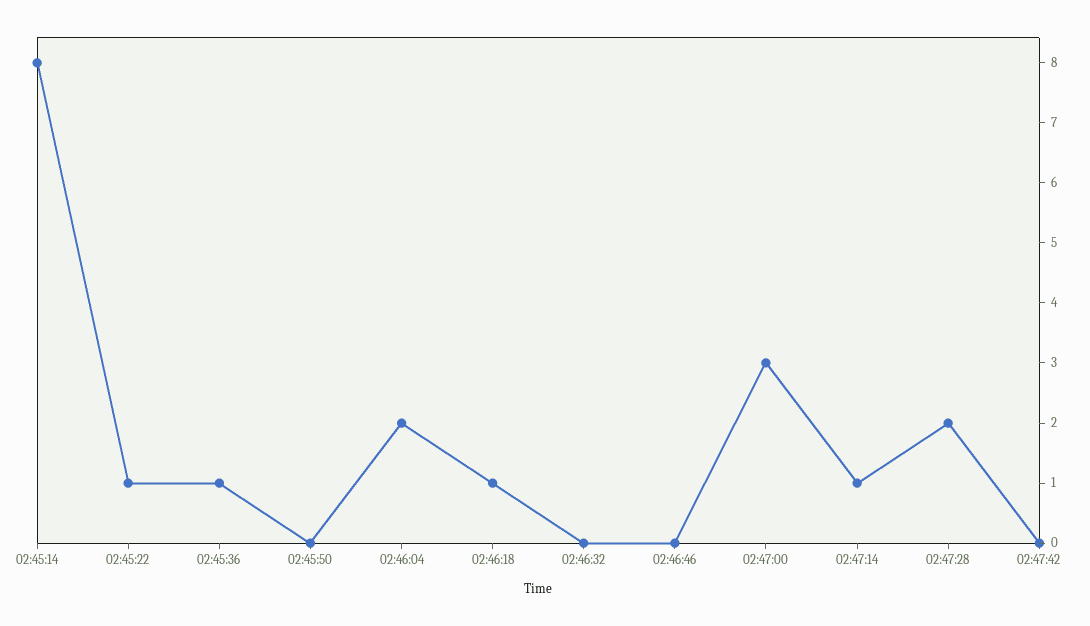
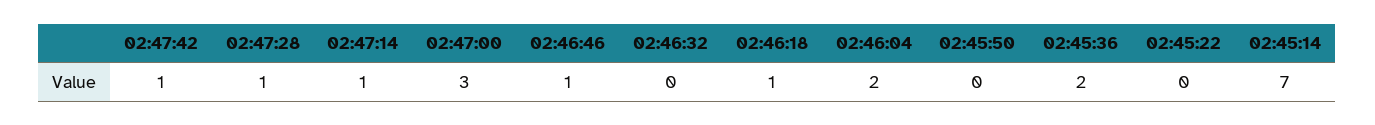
  {
-   "02:45:14": 8,
+   "02:45:14": 7,
-   "02:45:22": 1,
+   "02:45:22": 0,
-   "02:45:36": 1,
+   "02:45:36": 2,
    "02:45:50": 0,
    "02:46:04": 2,
    "02:46:18": 1,
    "02:46:32": 0,
-   "02:46:46": 0,
+   "02:46:46": 1,
    "02:47:00": 3,
    "02:47:14": 1,
-   "02:47:28": 2,
+   "02:47:28": 1,
-   "02:47:42": 0
+   "02:47:42": 1
  }

